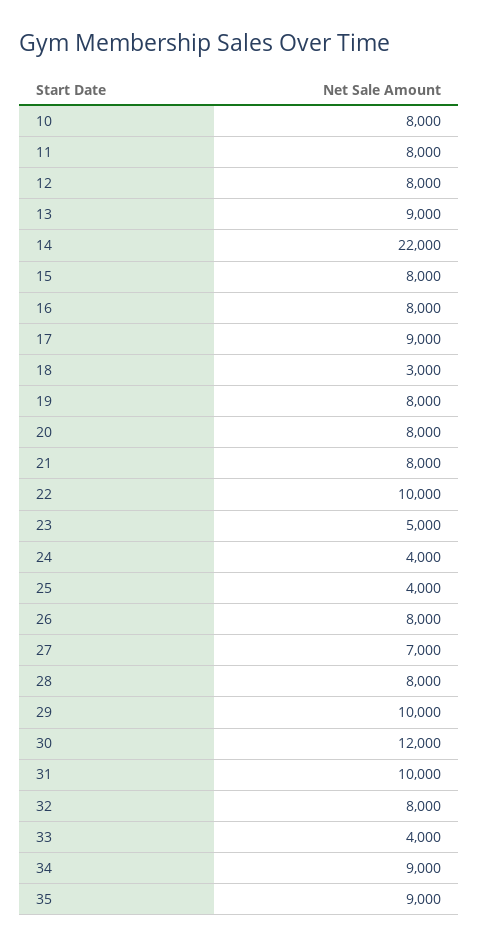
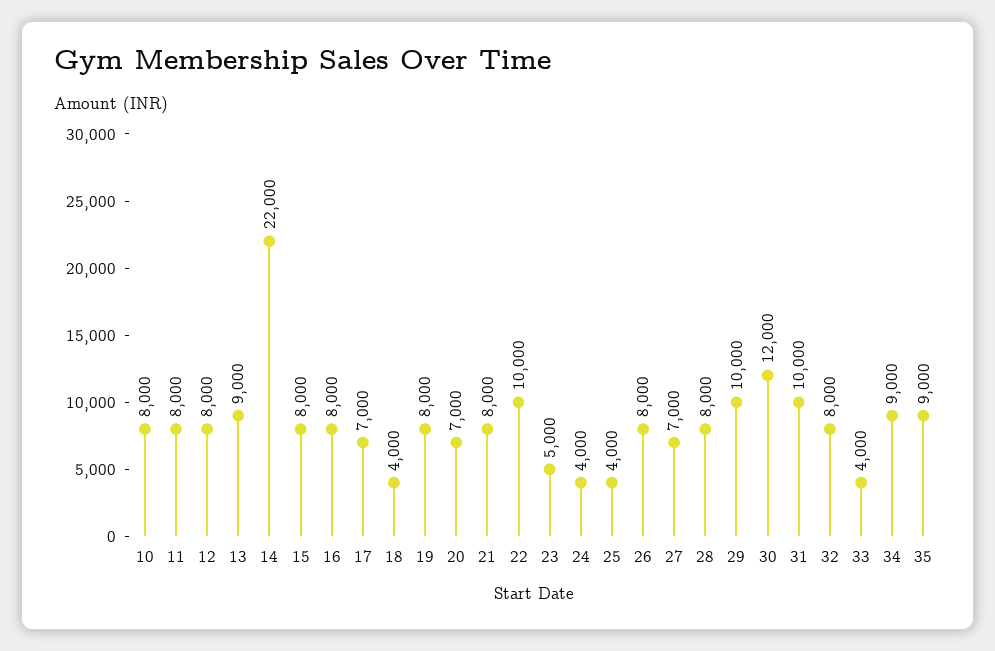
  {
    "10": 8000,
    "11": 8000,
    "12": 8000,
    "13": 9000,
    "14": 22000,
    "15": 8000,
    "16": 8000,
-   "17": 9000,
+   "17": 7000,
-   "18": 3000,
+   "18": 4000,
    "19": 8000,
-   "20": 8000,
+   "20": 7000,
    "21": 8000,
    "22": 10000,
    "23": 5000,
    "24": 4000,
    "25": 4000,
    "26": 8000,
    "27": 7000,
    "28": 8000,
    "29": 10000,
    "30": 12000,
    "31": 10000,
    "32": 8000,
    "33": 4000,
    "34": 9000,
    "35": 9000
  }

